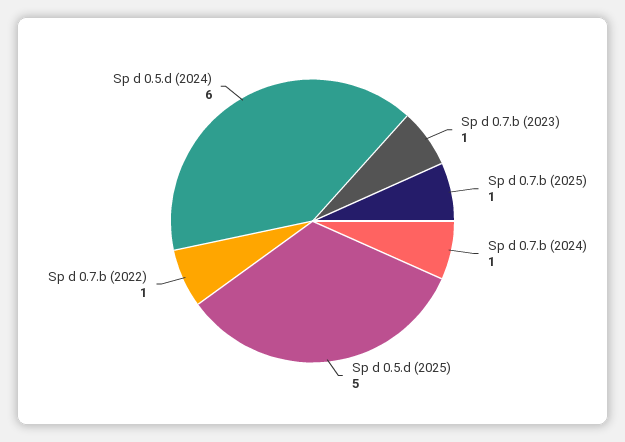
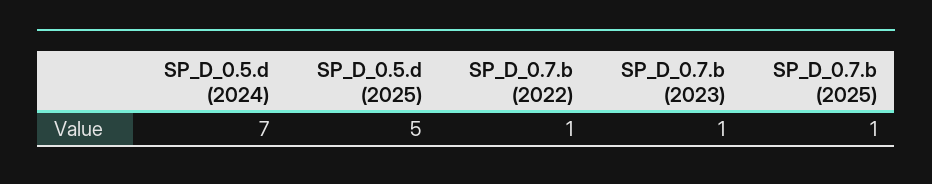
  {
    "Sp d 0.7.b (2023)": 1,
    "Sp d 0.7.b (2025)": 1,
-   "Sp d 0.7.b (2024)": 1,
    "Sp d 0.5.d (2025)": 5,
    "Sp d 0.7.b (2022)": 1,
-   "Sp d 0.5.d (2024)": 6
+   "Sp d 0.5.d (2024)": 7
  }

